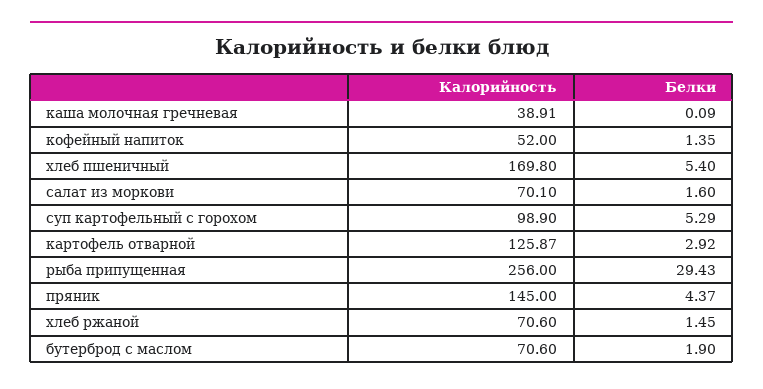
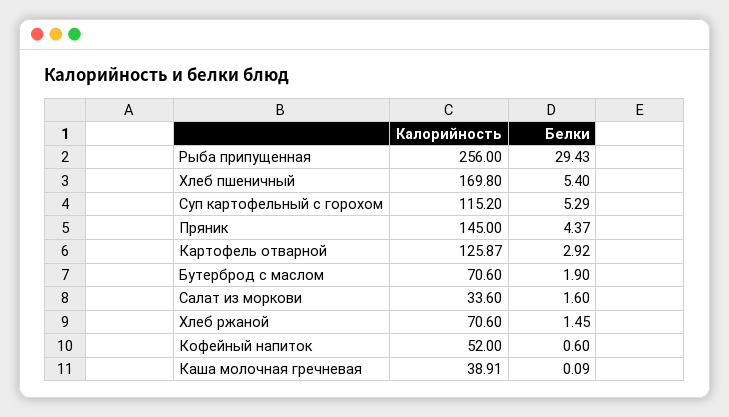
  {
    "Калорийность": {
      "каша молочная гречневая": 38.91,
      "кофейный напиток": 52,
      "хлеб пшеничный": 169.8,
-     "салат из моркови": 70.1,
+     "салат из моркови": 33.6,
-     "суп картофельный с горохом": 98.9,
+     "суп картофельный с горохом": 115.2,
      "картофель отварной": 125.87,
      "рыба припущенная": 256,
      "пряник": 145,
      "хлеб ржаной": 70.6,
      "бутерброд с маслом": 70.6
    },
    "Белки": {
      "каша молочная гречневая": 0.09,
-     "кофейный напиток": 1.35,
+     "кофейный напиток": 0.6,
      "хлеб пшеничный": 5.4,
      "салат из моркови": 1.6,
      "суп картофельный с горохом": 5.29,
      "картофель отварной": 2.92,
      "рыба припущенная": 29.43,
      "пряник": 4.37,
      "хлеб ржаной": 1.45,
      "бутерброд с маслом": 1.9
    }
  }

